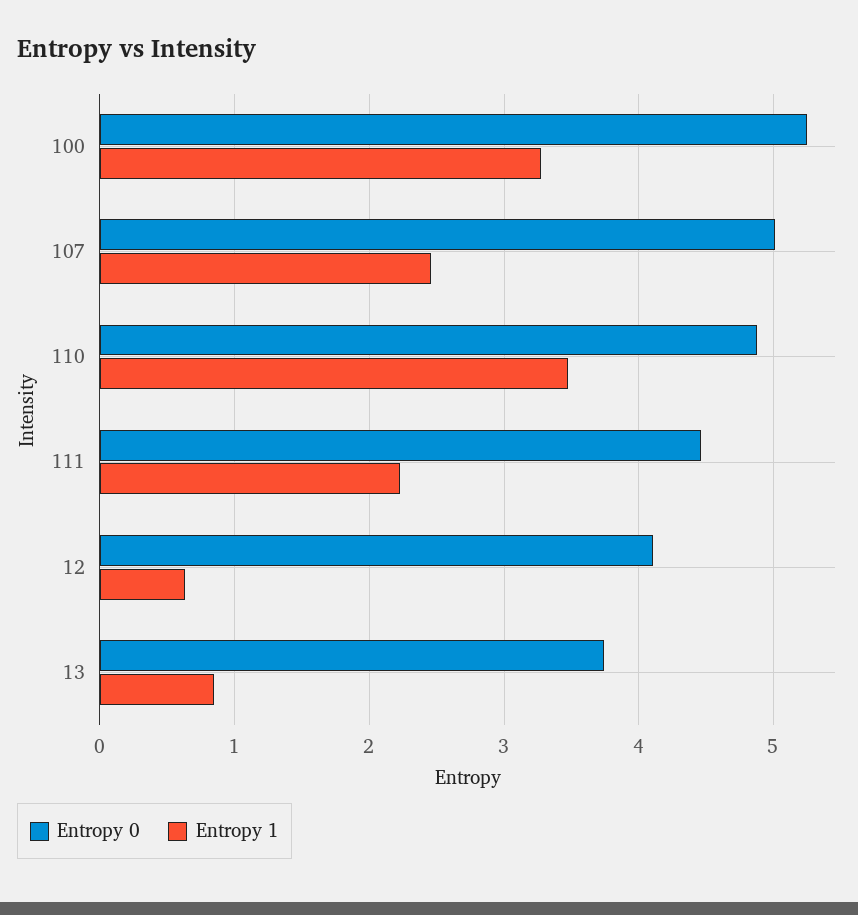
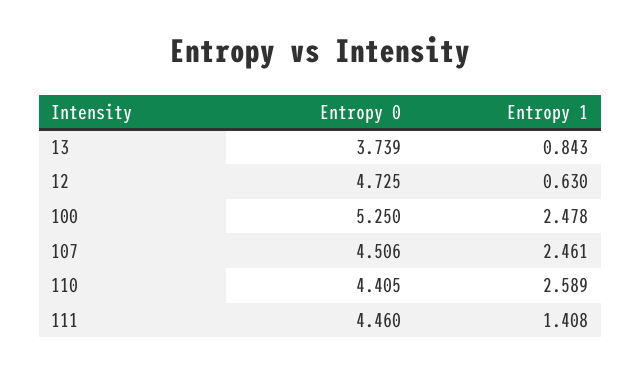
  {
    "Entropy 0": {
      "100": 5.25,
-     "107": 5,
+     "107": 4.506,
-     "110": 4.9,
+     "110": 4.405,
      "111": 4.46,
-     "12": 4.1,
+     "12": 4.725,
      "13": 3.739
    },
    "Entropy 1": {
-     "100": 3.3,
+     "100": 2.478,
      "107": 2.461,
-     "110": 3.5,
+     "110": 2.589,
-     "111": 2.2,
+     "111": 1.408,
      "12": 0.63,
      "13": 0.843
    }
  }

